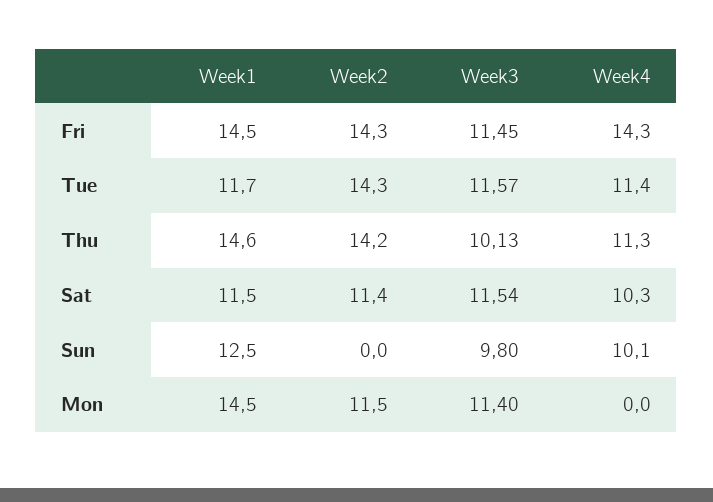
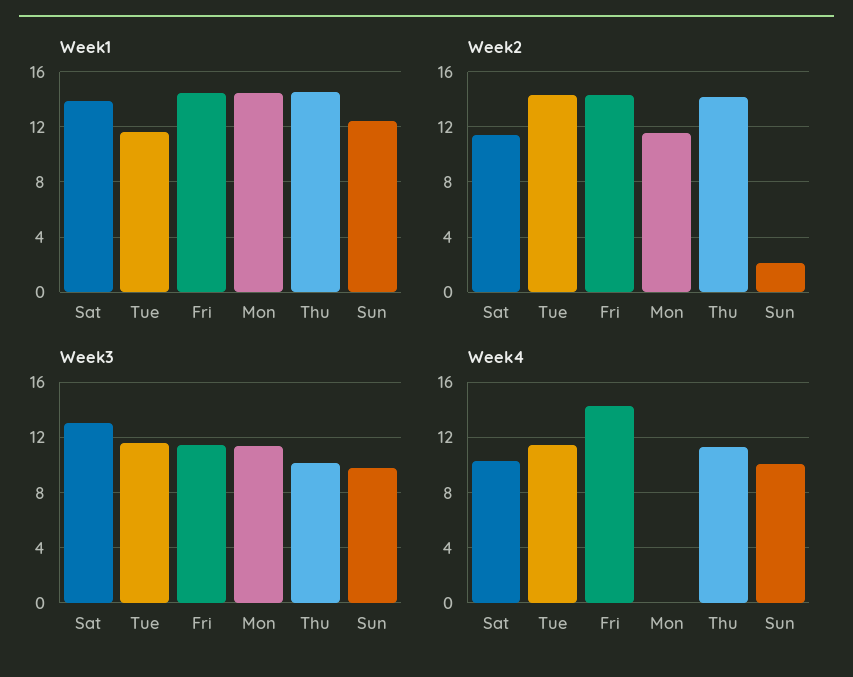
  {
    "Week1": {
      "Fri": 14.5,
      "Tue": 11.7,
      "Thu": 14.6,
-     "Sat": 11.5,
+     "Sat": 14,
      "Sun": 12.5,
      "Mon": 14.5
    },
    "Week2": {
      "Fri": 14.3,
      "Tue": 14.3,
      "Thu": 14.2,
      "Sat": 11.4,
-     "Sun": 0,
+     "Sun": 2,
      "Mon": 11.5
    },
    "Week3": {
      "Fri": 11.45,
      "Tue": 11.57,
      "Thu": 10.13,
-     "Sat": 11.54,
+     "Sat": 13,
      "Sun": 9.8,
      "Mon": 11.4
    },
    "Week4": {
      "Fri": 14.3,
      "Tue": 11.4,
      "Thu": 11.3,
      "Sat": 10.3,
      "Sun": 10.1,
      "Mon": 0
    }
  }

